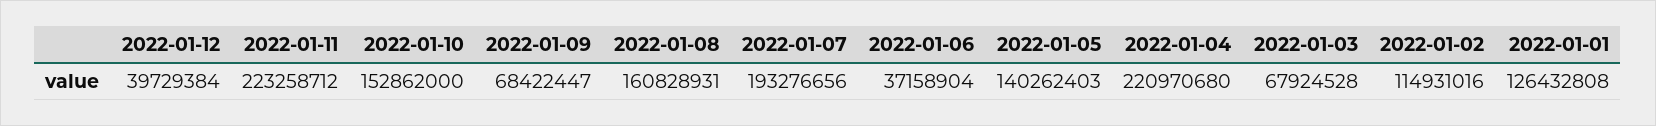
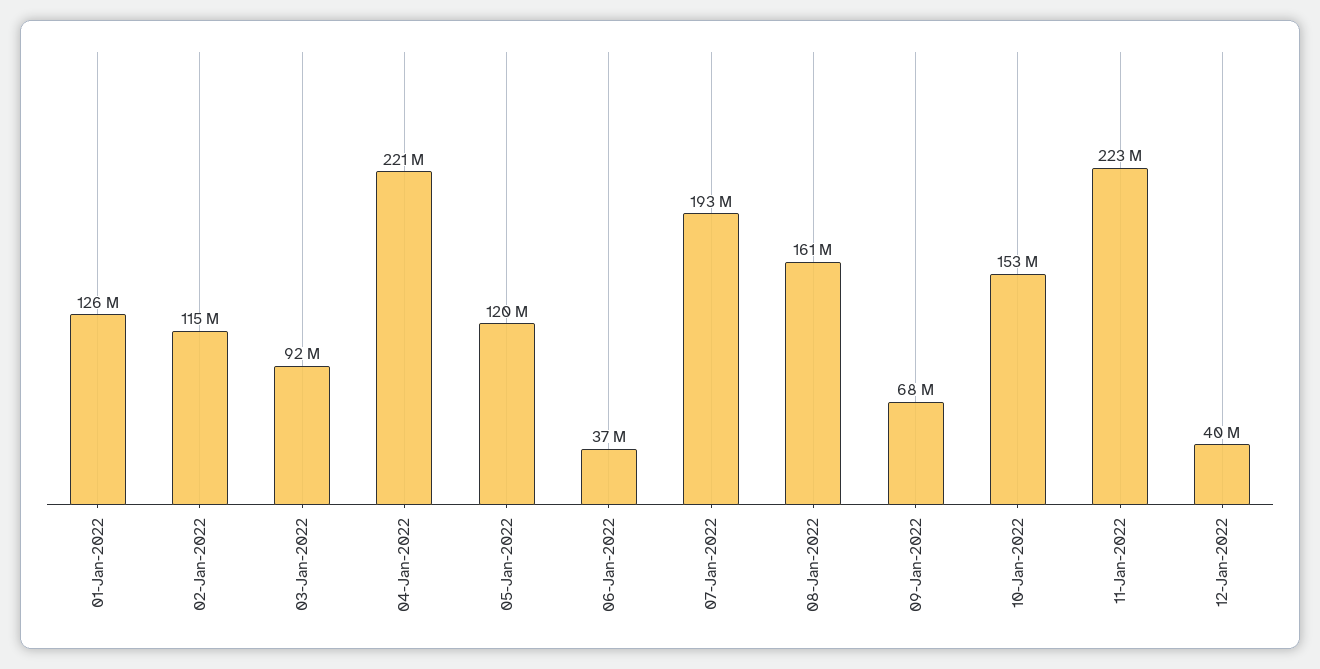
  {
    "2022-01-12": 39729384,
    "2022-01-11": 223258712,
    "2022-01-10": 152862000,
    "2022-01-09": 68422447,
    "2022-01-08": 160828931,
    "2022-01-07": 193276656,
    "2022-01-06": 37158904,
-   "2022-01-05": 140262403,
+   "2022-01-05": 120000000,
    "2022-01-04": 220970680,
-   "2022-01-03": 67924528,
+   "2022-01-03": 92000000,
    "2022-01-02": 114931016,
    "2022-01-01": 126432808
  }

